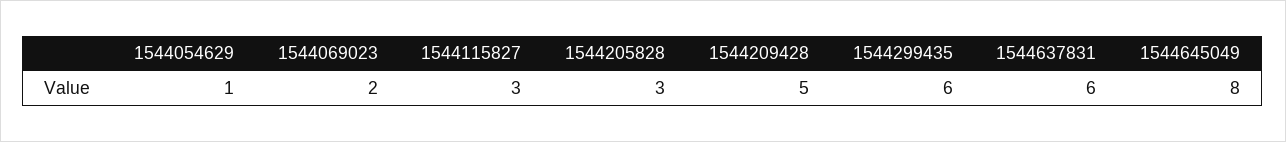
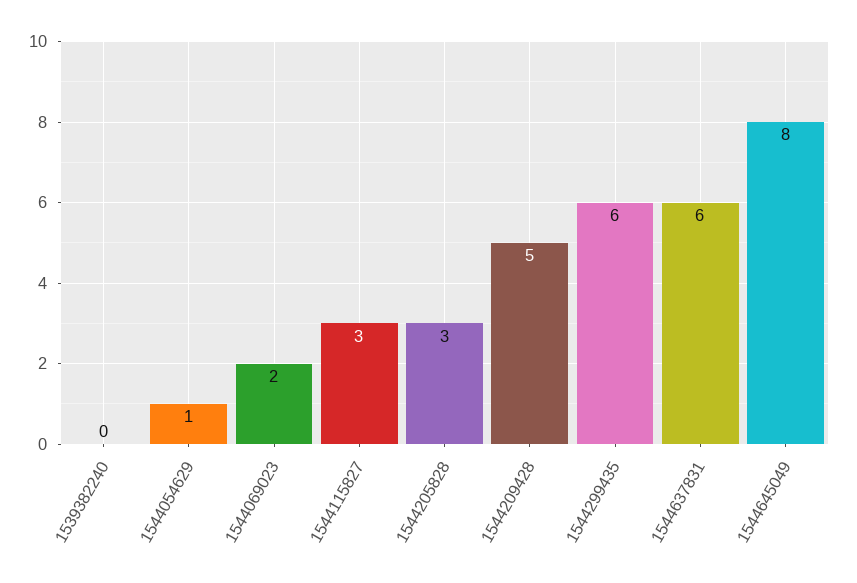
  {
    "1544054629": 1,
    "1544069023": 2,
    "1544115827": 3,
    "1544205828": 3,
    "1544209428": 5,
    "1544299435": 6,
    "1544637831": 6,
-   "1544645049": 8
+   "1544645049": 8,
+   "1539382240": 0
  }

